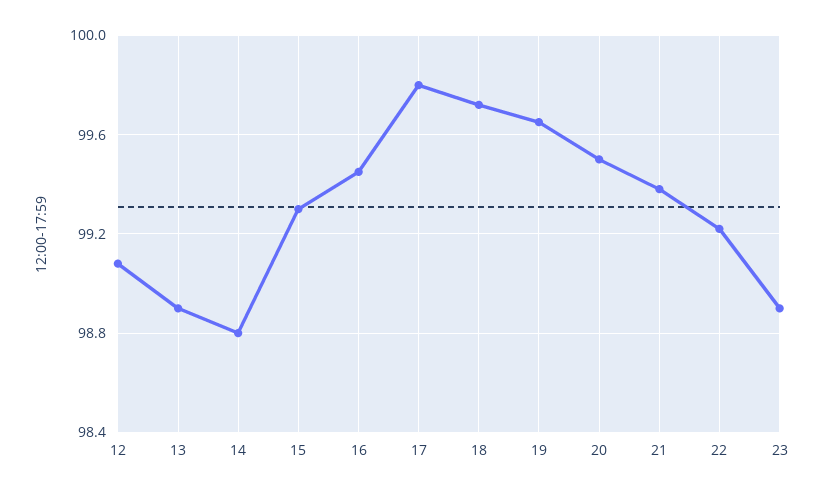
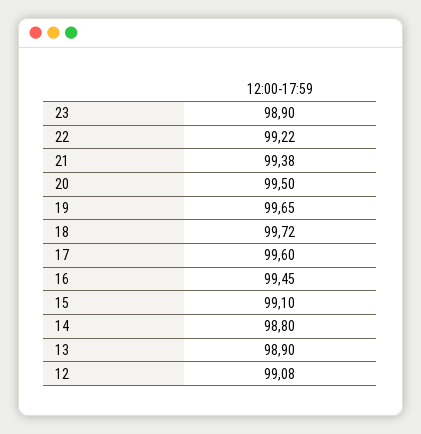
  {
    "12": 99.08,
    "13": 98.9,
    "14": 98.8,
-   "15": 99.3,
+   "15": 99.1,
    "16": 99.45,
-   "17": 99.8,
+   "17": 99.6,
    "18": 99.72,
    "19": 99.65,
    "20": 99.5,
    "21": 99.38,
    "22": 99.22,
    "23": 98.9
  }

